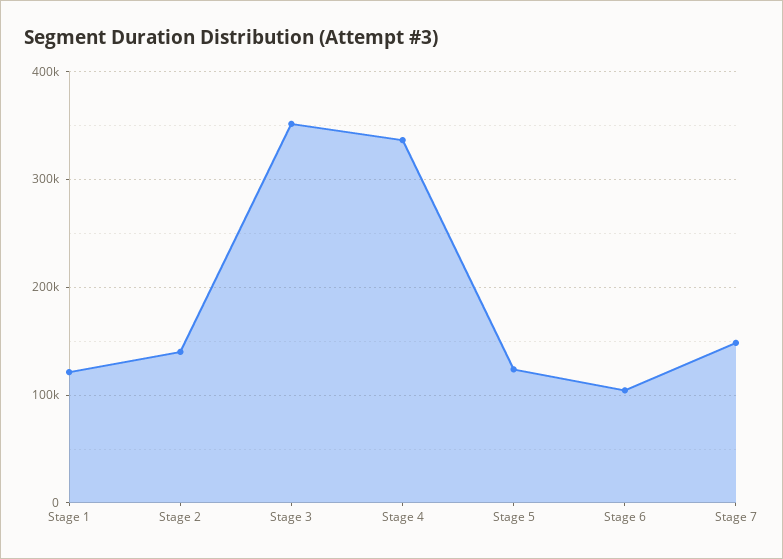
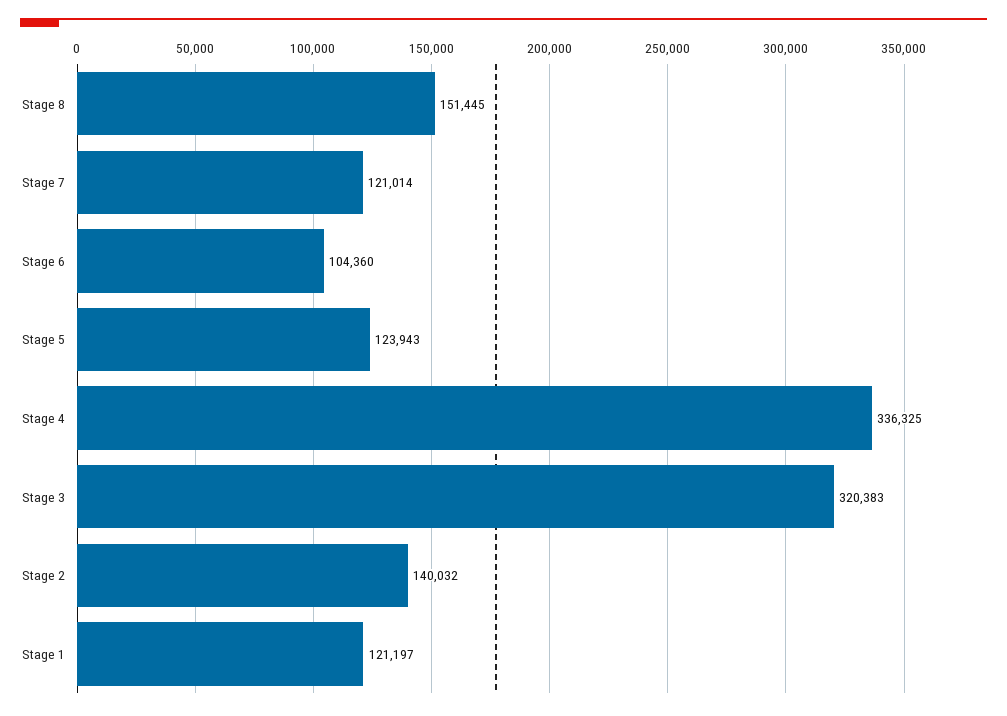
  {
    "Stage 1": 121197,
    "Stage 2": 140032,
-   "Stage 3": 350000,
+   "Stage 3": 320383,
    "Stage 4": 336325,
    "Stage 5": 123943,
    "Stage 6": 104360,
-   "Stage 7": 150000
+   "Stage 7": 121014,
+   "Stage 8": 151445
  }

